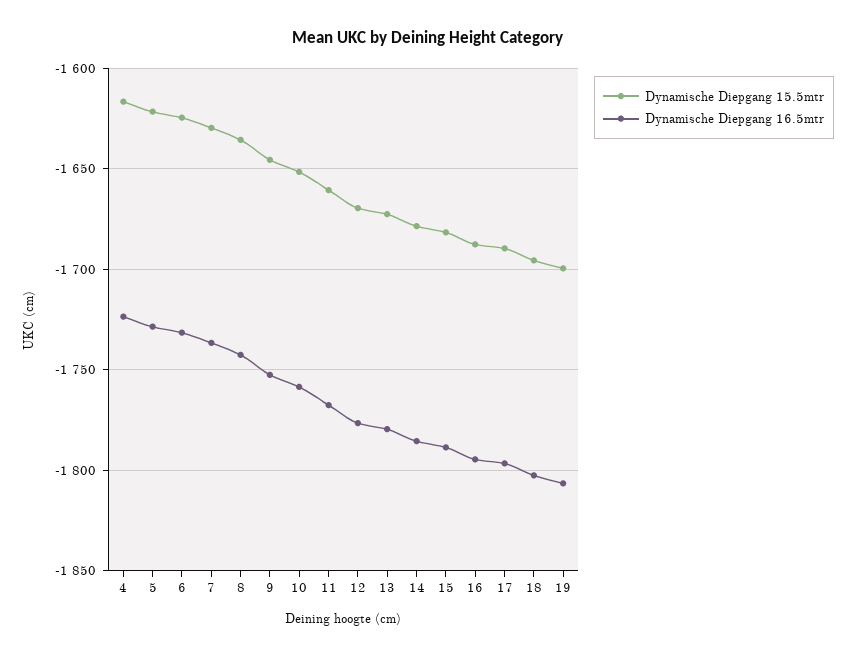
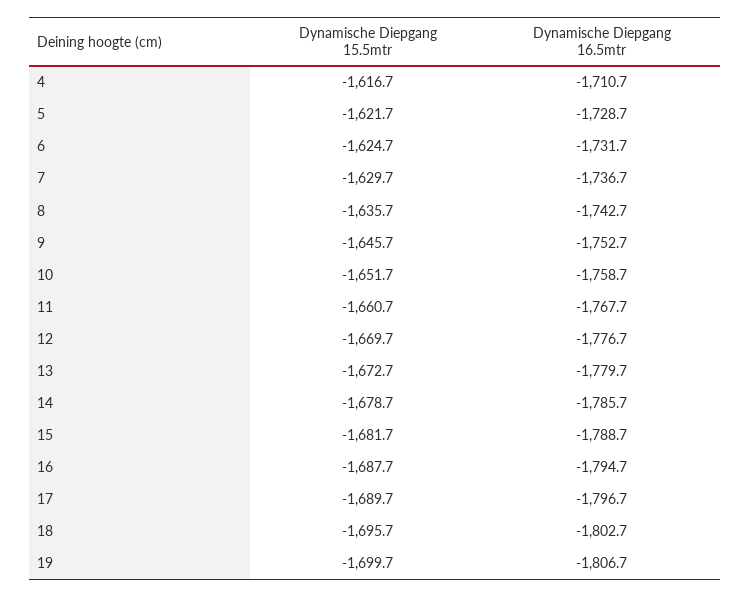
  {
    "Dynamische Diepgang 15.5mtr": {
      "4": -1616.7,
      "5": -1621.7,
      "6": -1624.7,
      "7": -1629.7,
      "8": -1635.7,
      "9": -1645.7,
      "10": -1651.7,
      "11": -1660.7,
      "12": -1669.7,
      "13": -1672.7,
      "14": -1678.7,
      "15": -1681.7,
      "16": -1687.7,
      "17": -1689.7,
      "18": -1695.7,
      "19": -1699.7
    },
    "Dynamische Diepgang 16.5mtr": {
-     "4": -1725,
+     "4": -1710.7,
      "5": -1728.7,
      "6": -1731.7,
      "7": -1736.7,
      "8": -1742.7,
      "9": -1752.7,
      "10": -1758.7,
      "11": -1767.7,
      "12": -1776.7,
      "13": -1779.7,
      "14": -1785.7,
      "15": -1788.7,
      "16": -1794.7,
      "17": -1796.7,
      "18": -1802.7,
      "19": -1806.7
    }
  }

